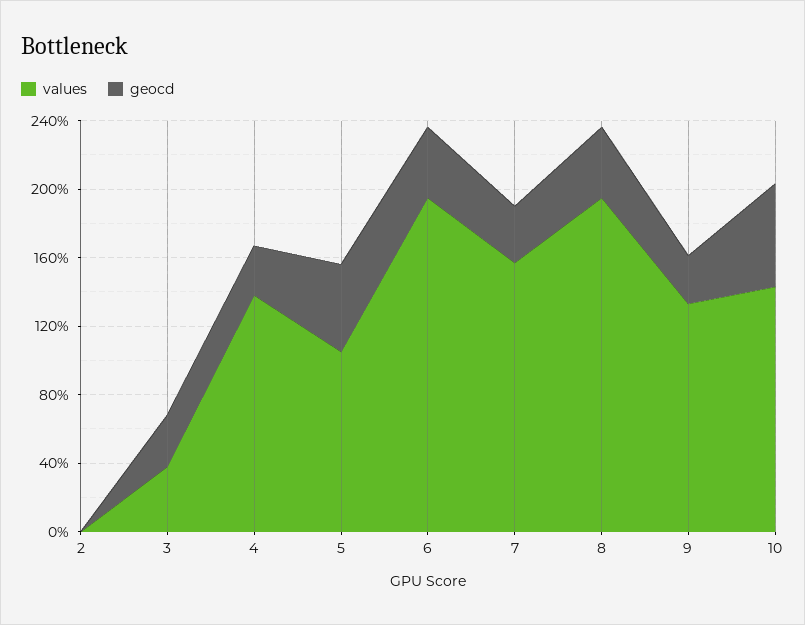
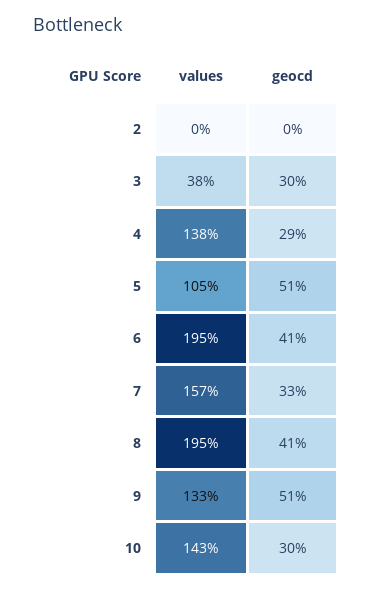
  {
    "values": {
      "2": 0,
      "3": 38,
      "4": 138,
      "5": 105,
      "6": 195,
      "7": 157,
      "8": 195,
      "9": 133,
      "10": 143
    },
    "geocd": {
      "2": 0,
      "3": 30,
      "4": 29,
      "5": 51,
      "6": 41,
      "7": 33,
      "8": 41,
-     "9": 30,
+     "9": 51,
-     "10": 60
+     "10": 30
    }
  }

